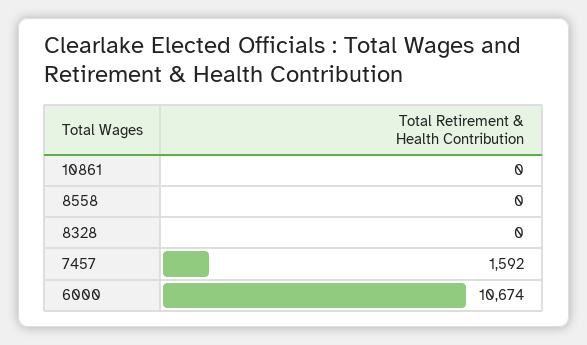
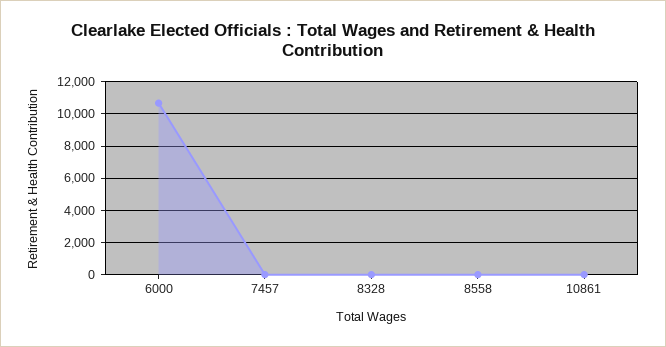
  {
    "10861": 0,
    "8558": 0,
    "8328": 0,
-   "7457": 1592,
+   "7457": 0,
    "6000": 10674
  }

